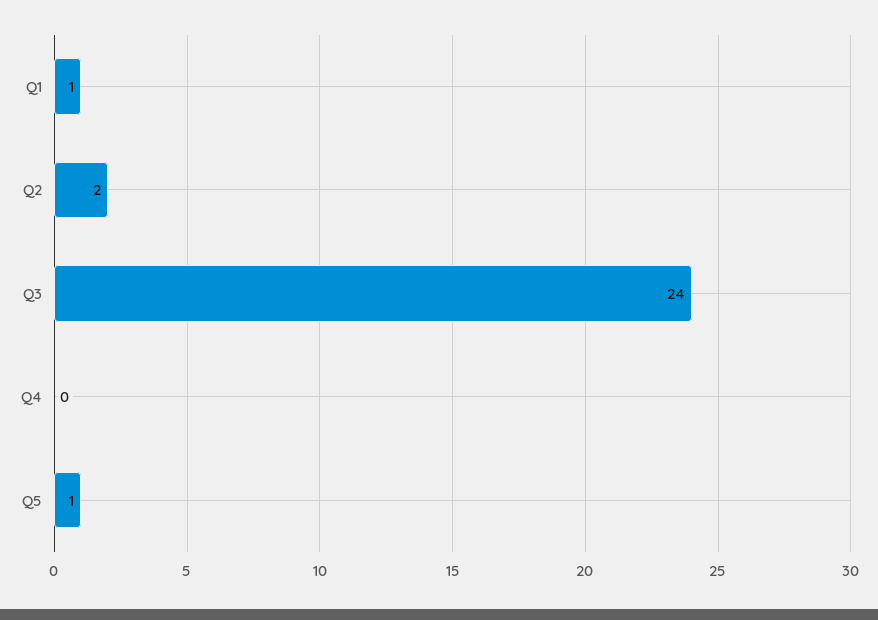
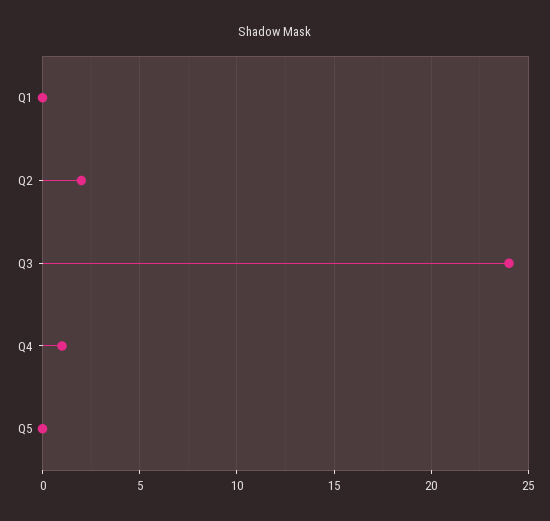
  {
-   "Q1": 1,
+   "Q1": 0,
    "Q2": 2,
    "Q3": 24,
-   "Q4": 0,
+   "Q4": 1,
-   "Q5": 1
+   "Q5": 0
  }

